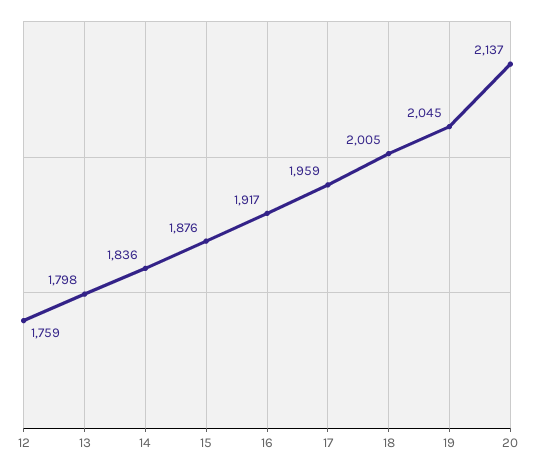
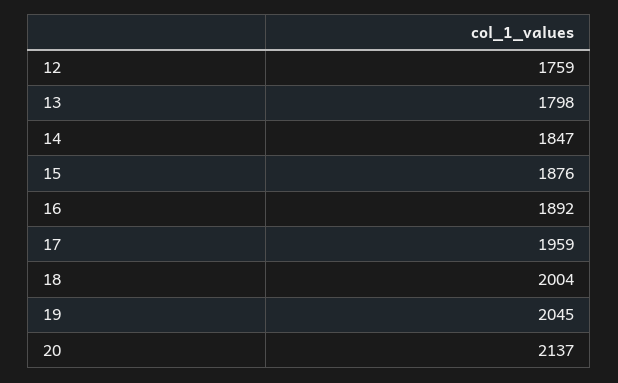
  {
    "12": 1759,
    "13": 1798,
-   "14": 1836,
+   "14": 1847,
    "15": 1876,
-   "16": 1917,
+   "16": 1892,
    "17": 1959,
-   "18": 2005,
+   "18": 2004,
    "19": 2045,
    "20": 2137
  }

